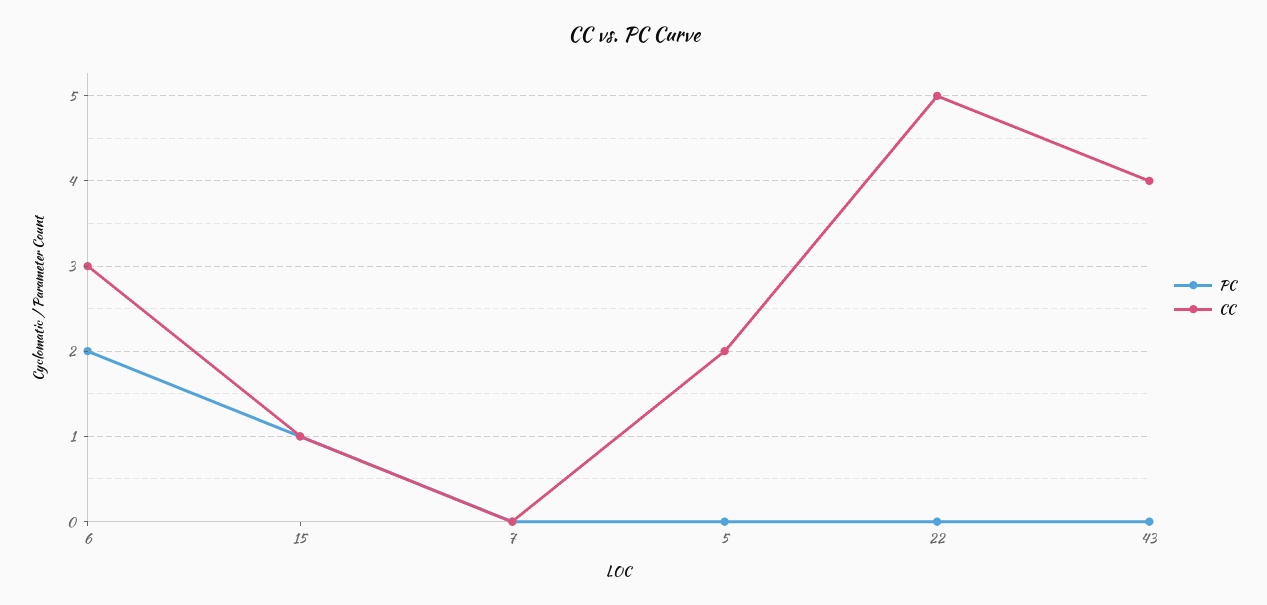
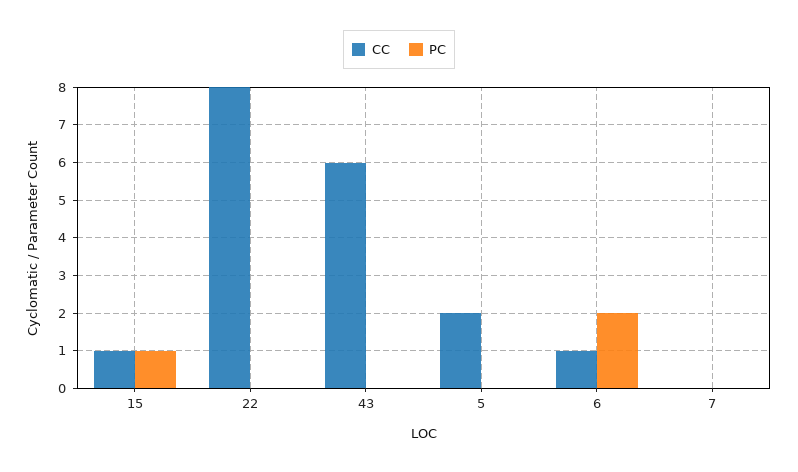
  {
    "PC": {
      "6": 2,
      "15": 1,
      "7": 0,
      "5": 0,
      "22": 0,
      "43": 0
    },
    "CC": {
-     "6": 3,
+     "6": 1,
      "15": 1,
      "7": 0,
      "5": 2,
-     "22": 5,
+     "22": 8,
-     "43": 4
+     "43": 6
    }
  }

